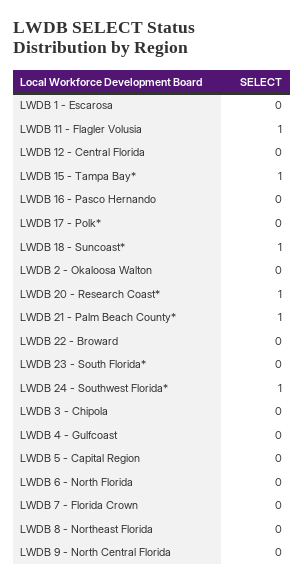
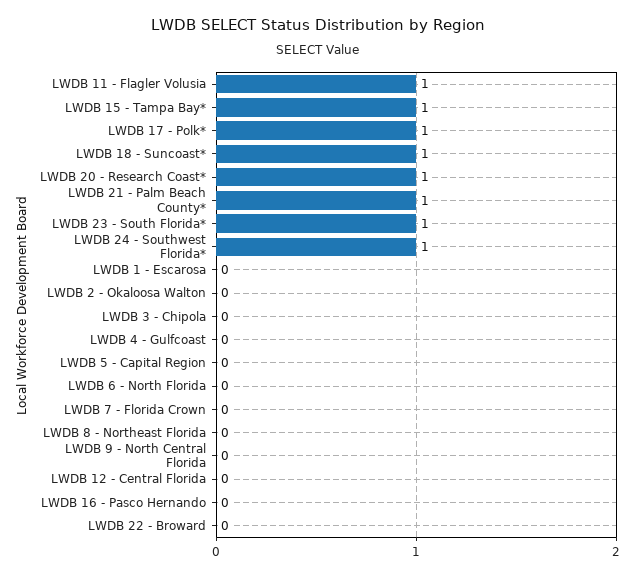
  {
    "LWDB 1 - Escarosa": 0,
    "LWDB 11 - Flagler Volusia": 1,
    "LWDB 12 - Central Florida": 0,
    "LWDB 15 - Tampa Bay*": 1,
    "LWDB 16 - Pasco Hernando": 0,
-   "LWDB 17 - Polk*": 0,
+   "LWDB 17 - Polk*": 1,
    "LWDB 18 - Suncoast*": 1,
    "LWDB 2 - Okaloosa Walton": 0,
    "LWDB 20 - Research Coast*": 1,
    "LWDB 21 - Palm Beach County*": 1,
    "LWDB 22 - Broward": 0,
-   "LWDB 23 - South Florida*": 0,
+   "LWDB 23 - South Florida*": 1,
    "LWDB 24 - Southwest Florida*": 1,
    "LWDB 3 - Chipola": 0,
    "LWDB 4 - Gulfcoast": 0,
    "LWDB 5 - Capital Region": 0,
    "LWDB 6 - North Florida": 0,
    "LWDB 7 - Florida Crown": 0,
    "LWDB 8 - Northeast Florida": 0,
    "LWDB 9 - North Central Florida": 0
  }

